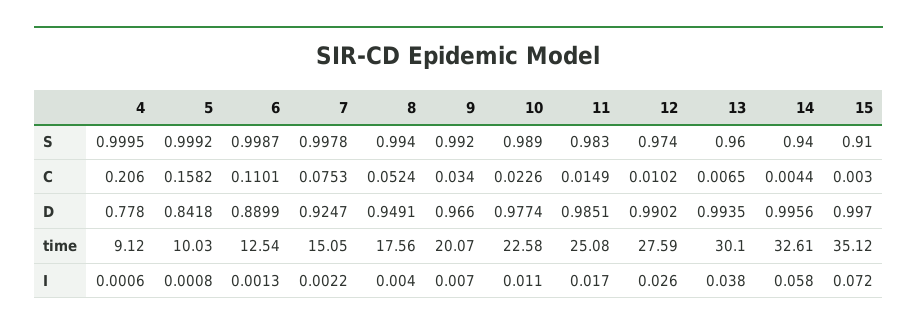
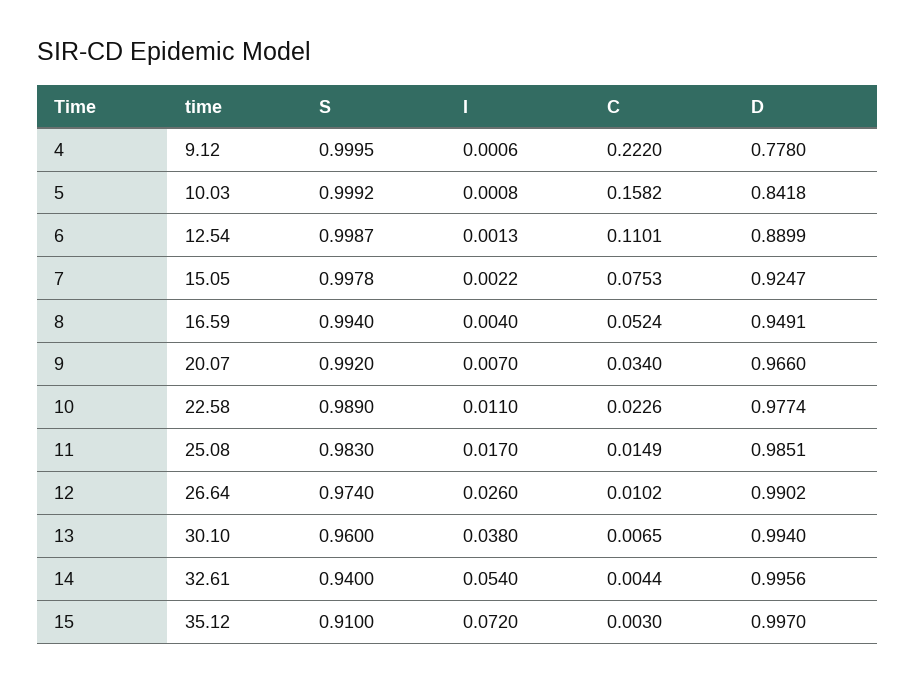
  {
    "4": {
      "S": 0.9995,
-     "C": 0.206,
+     "C": 0.222,
      "D": 0.778,
      "time": 9.12,
      "I": 0.0006
    },
    "5": {
      "S": 0.9992,
      "C": 0.1582,
      "D": 0.8418,
      "time": 10.03,
      "I": 0.0008
    },
    "6": {
      "S": 0.9987,
      "C": 0.1101,
      "D": 0.8899,
      "time": 12.54,
      "I": 0.0013
    },
    "7": {
      "S": 0.9978,
      "C": 0.0753,
      "D": 0.9247,
      "time": 15.05,
      "I": 0.0022
    },
    "8": {
      "S": 0.994,
      "C": 0.0524,
      "D": 0.9491,
-     "time": 17.56,
+     "time": 16.59,
      "I": 0.004
    },
    "9": {
      "S": 0.992,
      "C": 0.034,
      "D": 0.966,
      "time": 20.07,
      "I": 0.007
    },
    "10": {
      "S": 0.989,
      "C": 0.0226,
      "D": 0.9774,
      "time": 22.58,
      "I": 0.011
    },
    "11": {
      "S": 0.983,
      "C": 0.0149,
      "D": 0.9851,
      "time": 25.08,
      "I": 0.017
    },
    "12": {
      "S": 0.974,
      "C": 0.0102,
      "D": 0.9902,
-     "time": 27.59,
+     "time": 26.64,
      "I": 0.026
    },
    "13": {
      "S": 0.96,
      "C": 0.0065,
-     "D": 0.9935,
+     "D": 0.994,
      "time": 30.1,
      "I": 0.038
    },
    "14": {
      "S": 0.94,
      "C": 0.0044,
      "D": 0.9956,
      "time": 32.61,
-     "I": 0.058
+     "I": 0.054
    },
    "15": {
      "S": 0.91,
      "C": 0.003,
      "D": 0.997,
      "time": 35.12,
      "I": 0.072
    }
  }

